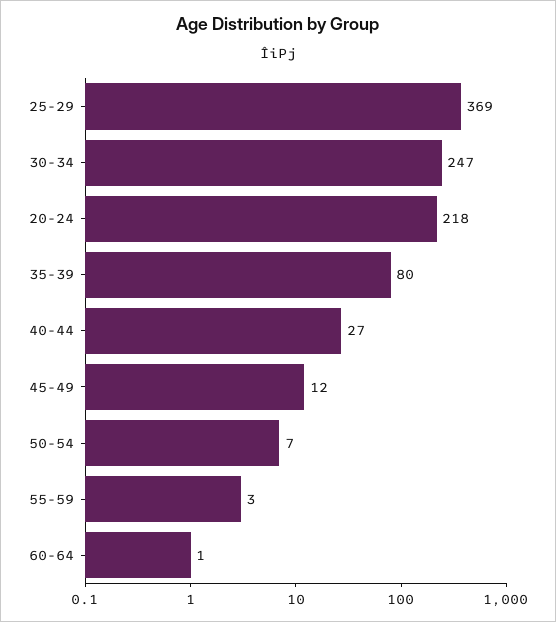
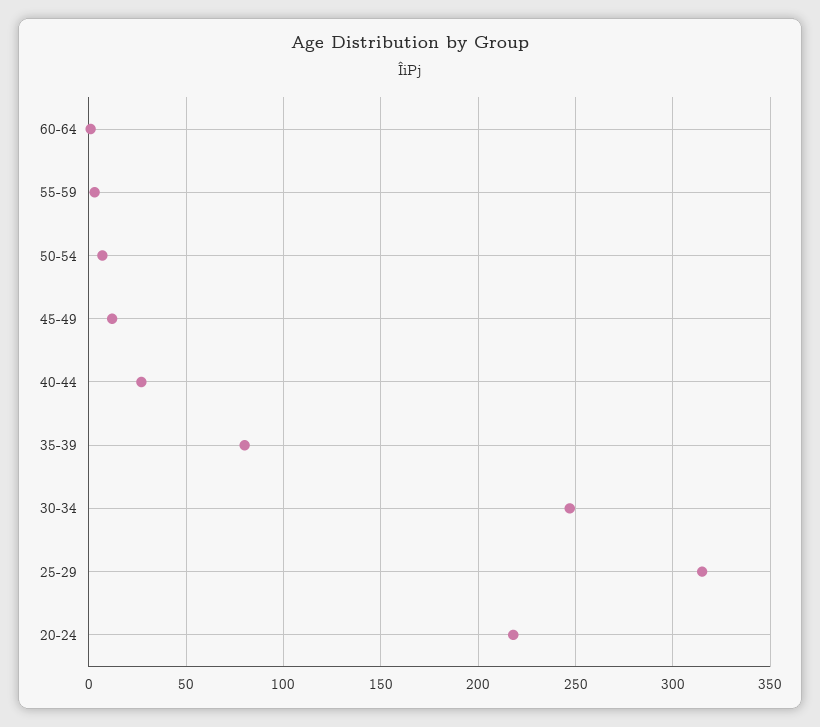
  {
-   "25-29": 369,
+   "25-29": 315,
    "30-34": 247,
    "20-24": 218,
    "35-39": 80,
    "40-44": 27,
    "45-49": 12,
    "50-54": 7,
    "55-59": 3,
    "60-64": 1
  }

